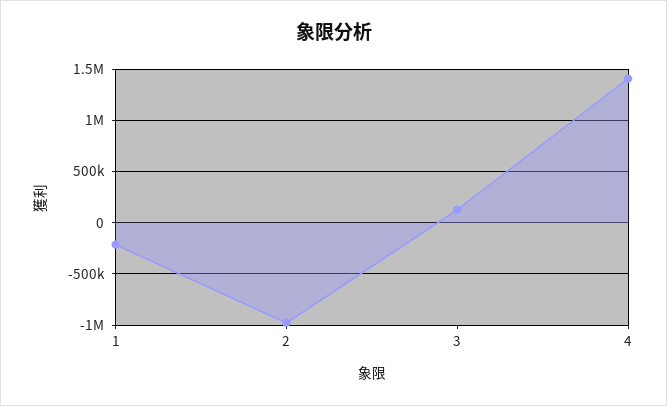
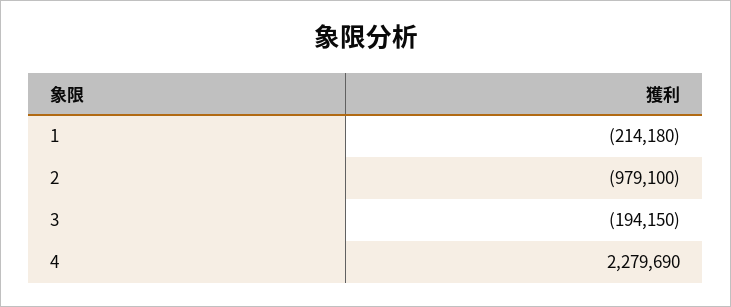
  {
    "1": -214180,
    "2": -979100,
-   "3": 100000,
+   "3": -194150,
-   "4": 1400000
+   "4": 2279690
  }

